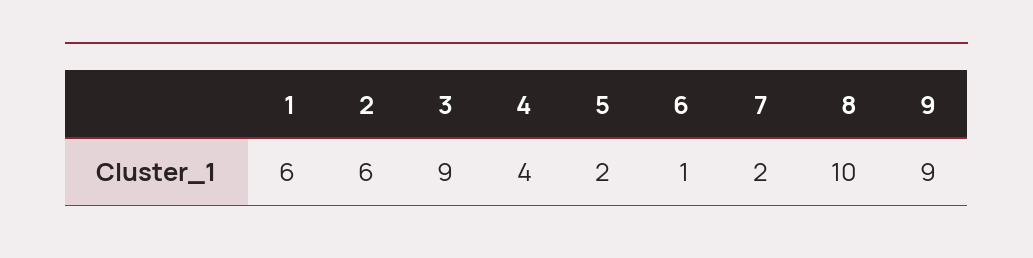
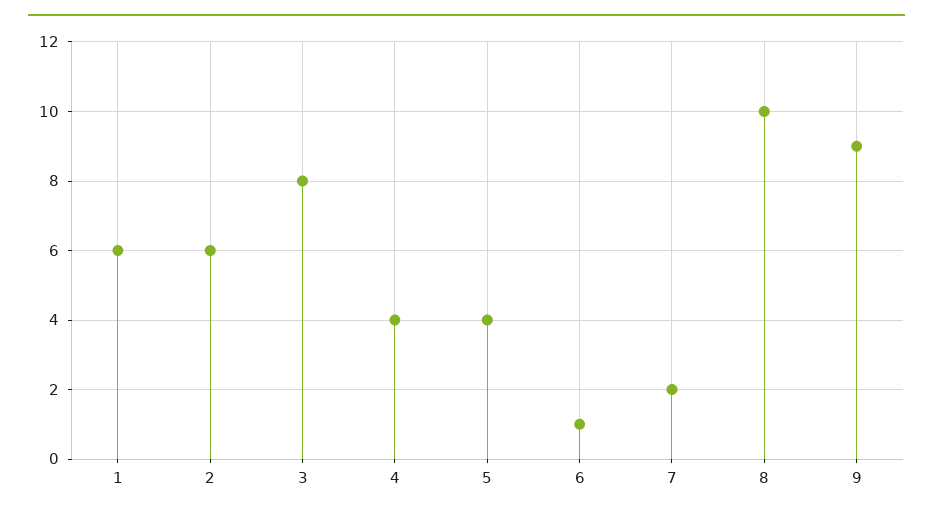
  {
    "1": 6,
    "2": 6,
-   "3": 9,
+   "3": 8,
    "4": 4,
-   "5": 2,
+   "5": 4,
    "6": 1,
    "7": 2,
    "8": 10,
    "9": 9
  }

